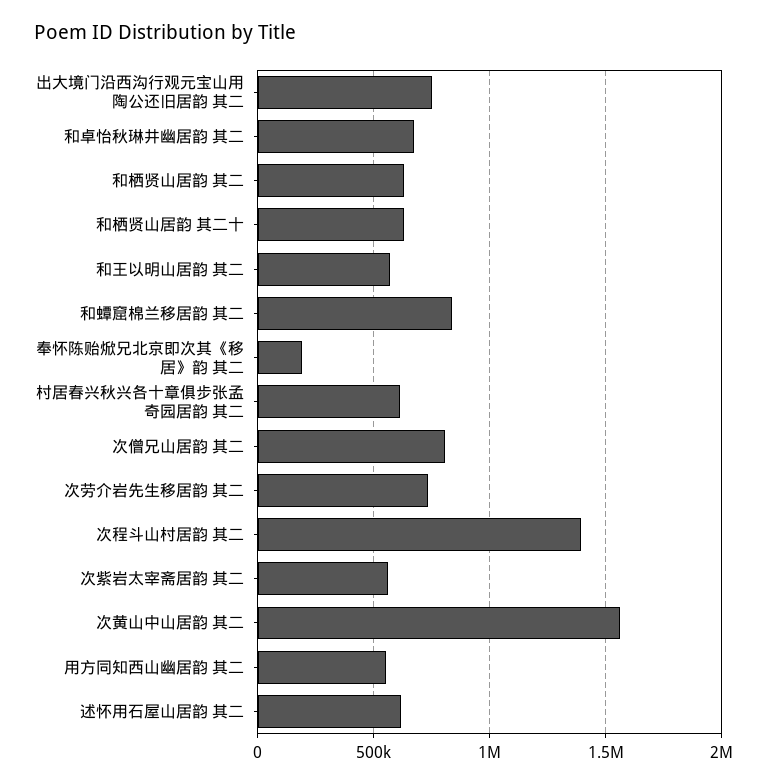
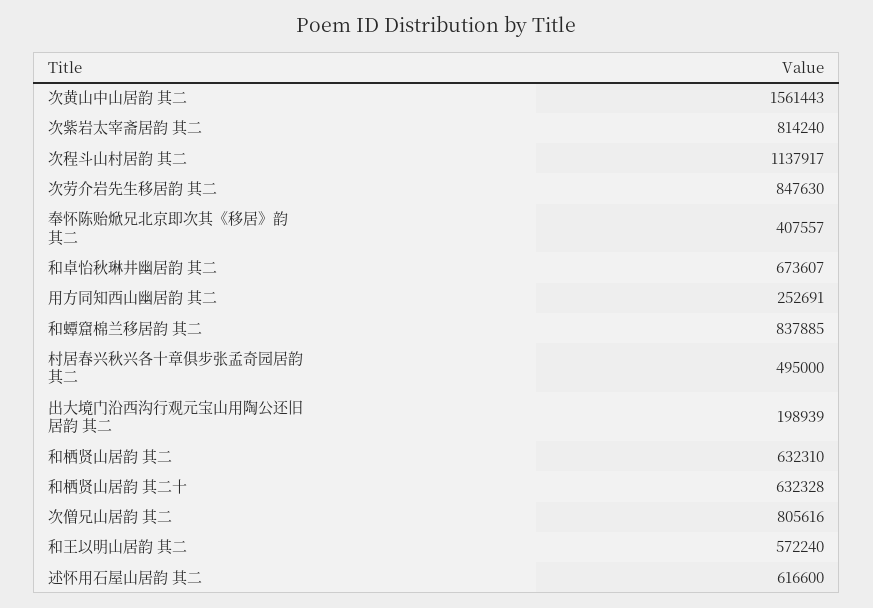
  {
-   "出大境门沿西沟行观元宝山用陶公还旧居韵 其二": 750000,
+   "出大境门沿西沟行观元宝山用陶公还旧居韵 其二": 198939,
    "和卓怡秋琳井幽居韵 其二": 673607,
    "和栖贤山居韵 其二": 632310,
    "和栖贤山居韵 其二十": 632328,
    "和王以明山居韵 其二": 572240,
    "和蟫窟棉兰移居韵 其二": 837885,
-   "奉怀陈贻焮兄北京即次其《移居》韵 其二": 200000,
+   "奉怀陈贻焮兄北京即次其《移居》韵 其二": 407557,
-   "村居春兴秋兴各十章俱步张孟奇园居韵 其二": 600000,
+   "村居春兴秋兴各十章俱步张孟奇园居韵 其二": 495000,
    "次僧兄山居韵 其二": 805616,
-   "次劳介岩先生移居韵 其二": 750000,
+   "次劳介岩先生移居韵 其二": 847630,
-   "次程斗山村居韵 其二": 1400000,
+   "次程斗山村居韵 其二": 1137917,
-   "次紫岩太宰斋居韵 其二": 550000,
+   "次紫岩太宰斋居韵 其二": 814240,
    "次黄山中山居韵 其二": 1561443,
-   "用方同知西山幽居韵 其二": 550000,
+   "用方同知西山幽居韵 其二": 252691,
    "述怀用石屋山居韵 其二": 616600
  }

